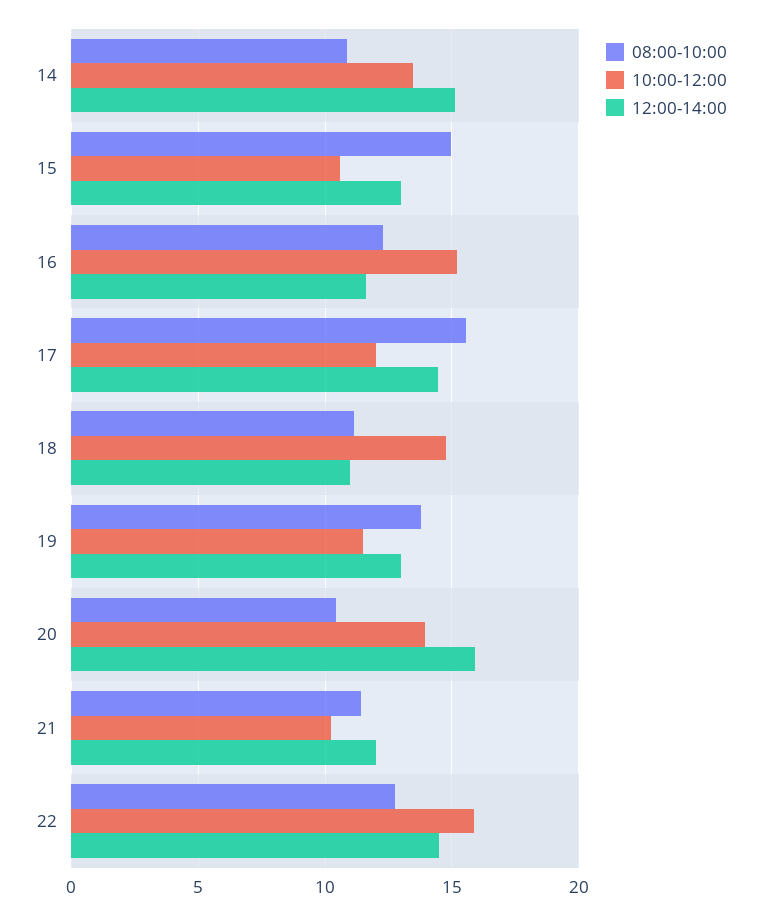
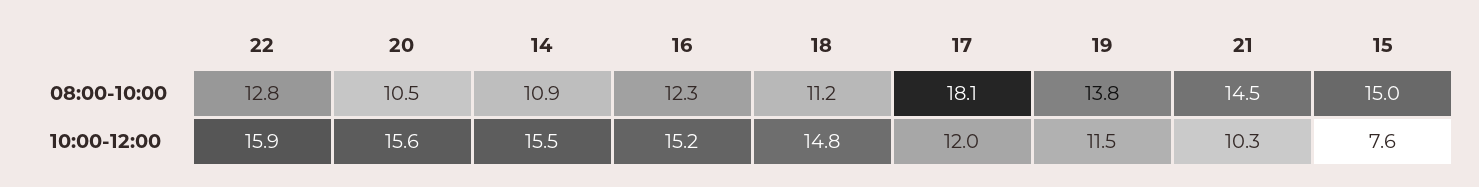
  {
    "08:00-10:00": {
      "14": 10.9,
      "15": 15,
      "16": 12.3,
-     "17": 15.5,
+     "17": 18.1,
      "18": 11.2,
      "19": 13.8,
      "20": 10.5,
-     "21": 11.5,
+     "21": 14.5,
      "22": 12.8
    },
    "10:00-12:00": {
-     "14": 13.5,
+     "14": 15.5,
-     "15": 10.5,
+     "15": 7.6,
      "16": 15.2,
      "17": 12,
      "18": 14.8,
      "19": 11.5,
-     "20": 14,
+     "20": 15.6,
      "21": 10.3,
      "22": 15.9
-   },
+   }
-   "12:00-14:00": {
-     "14": 15,
-     "15": 13,
-     "16": 11.5,
-     "17": 14.5,
-     "18": 11,
-     "19": 13,
-     "20": 16,
-     "21": 12,
-     "22": 14.5
-   }
  }

